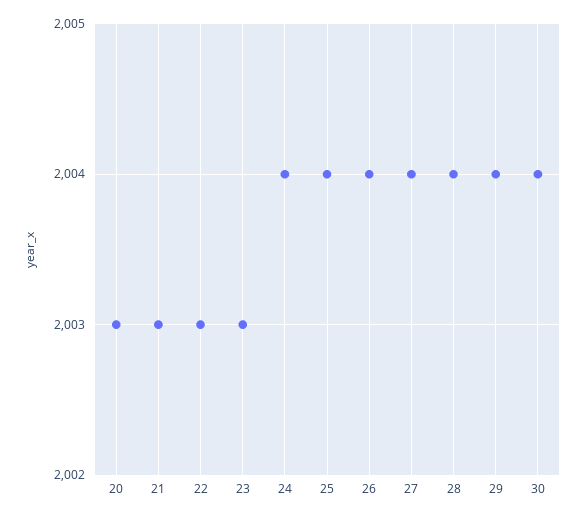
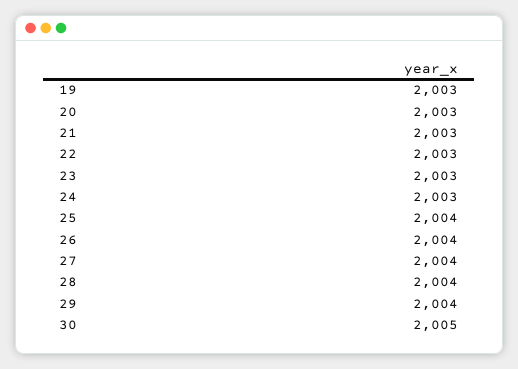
  {
    "20": 2003,
    "21": 2003,
    "22": 2003,
    "23": 2003,
-   "24": 2004,
+   "24": 2003,
    "25": 2004,
    "26": 2004,
    "27": 2004,
    "28": 2004,
    "29": 2004,
-   "30": 2004
+   "30": 2005,
+   "19": 2003
  }

